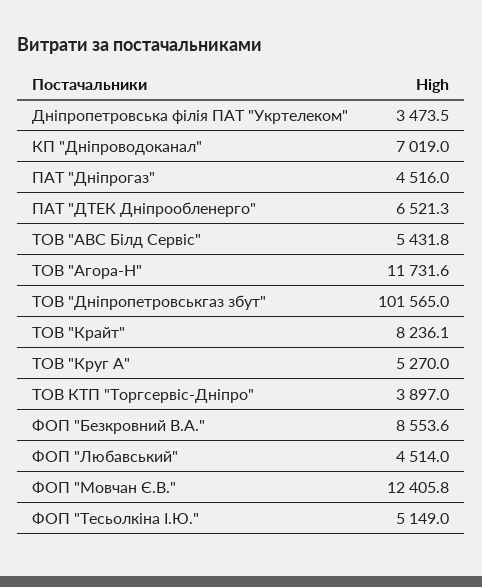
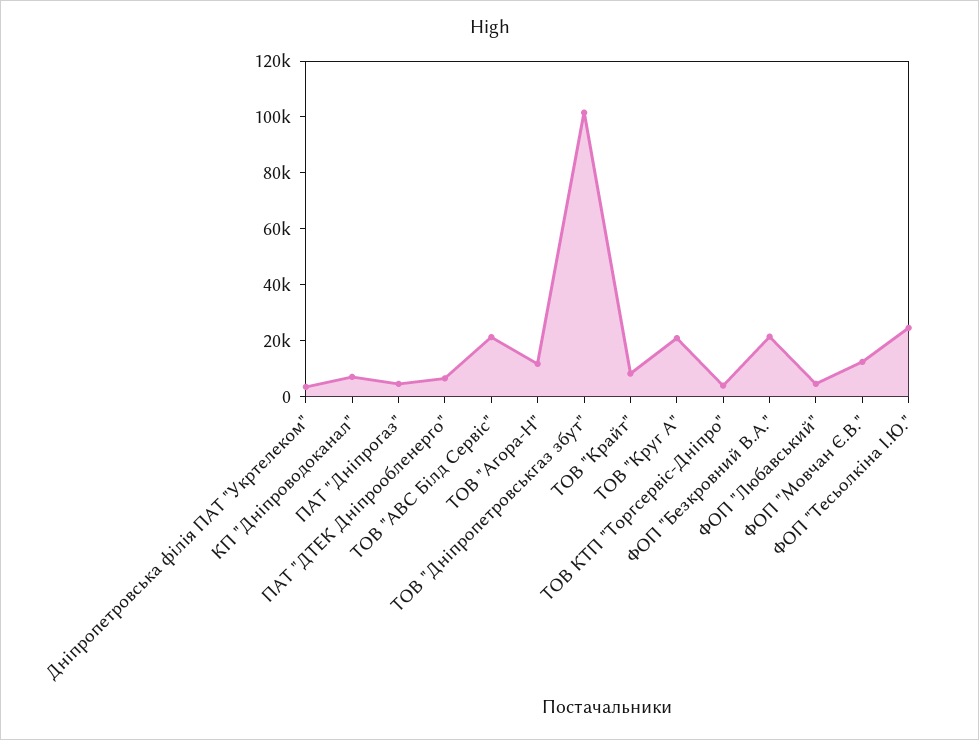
  {
    "Дніпропетровська філія ПАТ \"Укртелеком\"": 3473.5,
    "КП \"Дніпроводоканал\"": 7019,
    "ПАТ \"Дніпрогаз\"": 4516,
    "ПАТ \"ДТЕК Дніпрообленерго\"": 6521.3,
-   "ТОВ \"АВС Білд Сервіс\"": 5431.8,
+   "ТОВ \"АВС Білд Сервіс\"": 20000,
    "ТОВ \"Агора-Н\"": 11731.6,
    "ТОВ \"Дніпропетровськгаз збут\"": 101565,
    "ТОВ \"Крайт\"": 8236.1,
-   "ТОВ \"Круг А\"": 5270,
+   "ТОВ \"Круг А\"": 20000,
    "ТОВ КТП \"Торгсервіс-Дніпро\"": 3897,
-   "ФОП \"Безкровний В.А.\"": 8553.6,
+   "ФОП \"Безкровний В.А.\"": 20000,
    "ФОП \"Любавський\"": 4514,
    "ФОП \"Мовчан Є.В.\"": 12405.8,
-   "ФОП \"Тесьолкіна І.Ю.\"": 5149
+   "ФОП \"Тесьолкіна І.Ю.\"": 25000
  }

